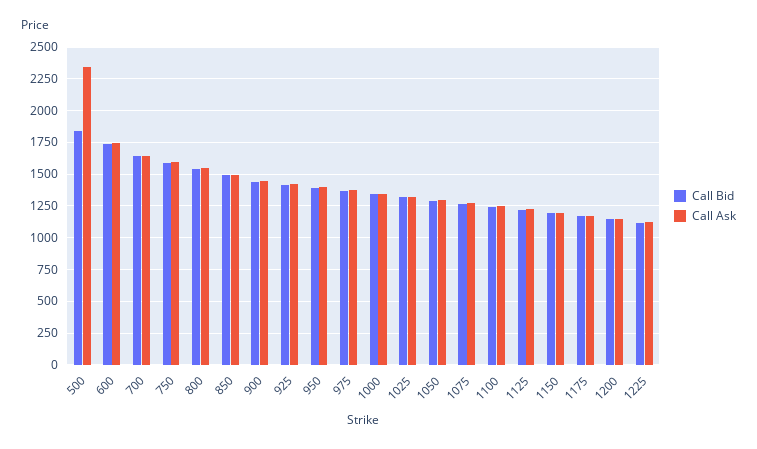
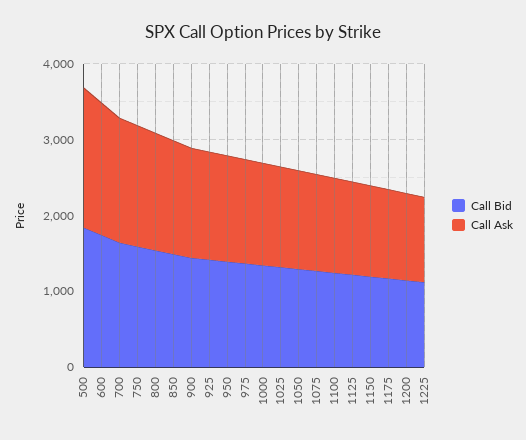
  {
    "Call Bid": {
      "500": 1850,
      "600": 1750,
      "700": 1650,
      "750": 1600,
      "800": 1550,
      "850": 1500,
      "900": 1450,
      "925": 1400,
      "950": 1400,
      "975": 1350,
      "1000": 1350,
      "1025": 1300,
      "1050": 1300,
      "1075": 1250,
      "1100": 1250,
      "1125": 1200,
      "1150": 1200,
      "1175": 1150,
      "1200": 1150,
      "1225": 1100
    },
    "Call Ask": {
-     "500": 2350,
+     "500": 1800,
      "600": 1750,
      "700": 1650,
      "750": 1600,
      "800": 1550,
      "850": 1500,
      "900": 1450,
      "925": 1400,
      "950": 1400,
      "975": 1350,
      "1000": 1350,
      "1025": 1300,
      "1050": 1300,
      "1075": 1250,
      "1100": 1250,
      "1125": 1200,
      "1150": 1200,
      "1175": 1150,
      "1200": 1150,
      "1225": 1100
    }
  }

